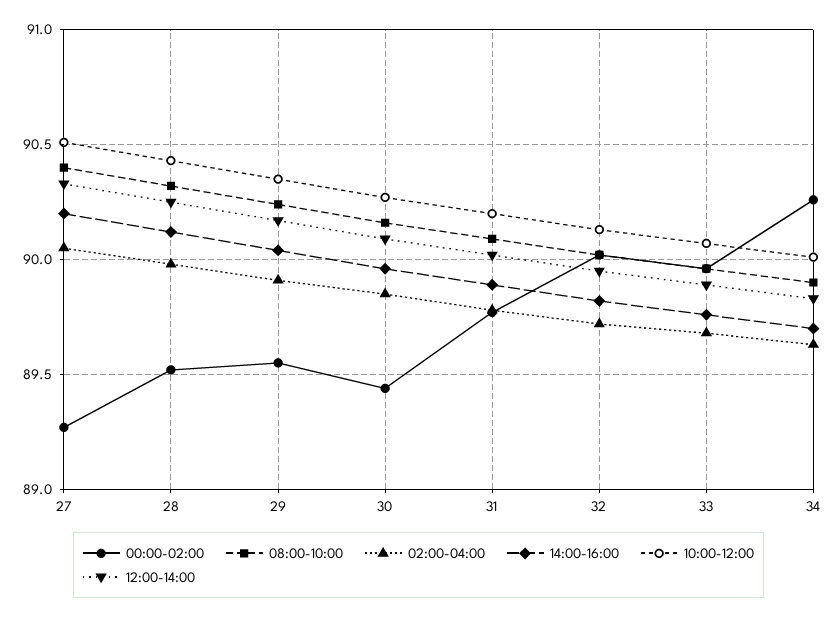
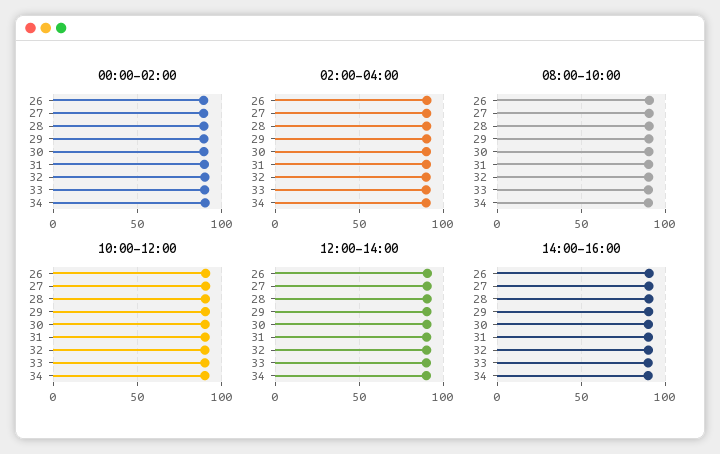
  {
    "00:00-02:00": {
      "27": 89.25,
      "28": 89.5,
      "29": 89.55,
      "30": 89.45,
      "31": 89.75,
      "32": 90,
      "33": 89.95,
-     "34": 90.25
+     "34": 90.25,
+     "26": 90
    },
    "08:00-10:00": {
      "27": 90.4,
      "28": 90.3,
      "29": 90.25,
      "30": 90.15,
      "31": 90.1,
      "32": 90,
      "33": 89.95,
-     "34": 89.9
+     "34": 89.9,
+     "26": 90
    },
    "02:00-04:00": {
      "27": 90.05,
      "28": 90,
      "29": 89.9,
      "30": 89.85,
      "31": 89.8,
      "32": 89.7,
      "33": 89.7,
-     "34": 89.65
+     "34": 89.65,
+     "26": 90
    },
    "14:00-16:00": {
      "27": 90.2,
      "28": 90.1,
      "29": 90.05,
      "30": 89.95,
      "31": 89.9,
      "32": 89.8,
      "33": 89.75,
-     "34": 89.7
+     "34": 89.7,
+     "26": 90
    },
    "10:00-12:00": {
      "27": 90.5,
      "28": 90.45,
      "29": 90.35,
      "30": 90.25,
      "31": 90.2,
      "32": 90.15,
      "33": 90.05,
-     "34": 90
+     "34": 90,
+     "26": 90
    },
    "12:00-14:00": {
      "27": 90.35,
      "28": 90.25,
      "29": 90.15,
      "30": 90.1,
      "31": 90,
      "32": 89.95,
      "33": 89.9,
-     "34": 89.85
+     "34": 89.85,
+     "26": 90
    }
  }

